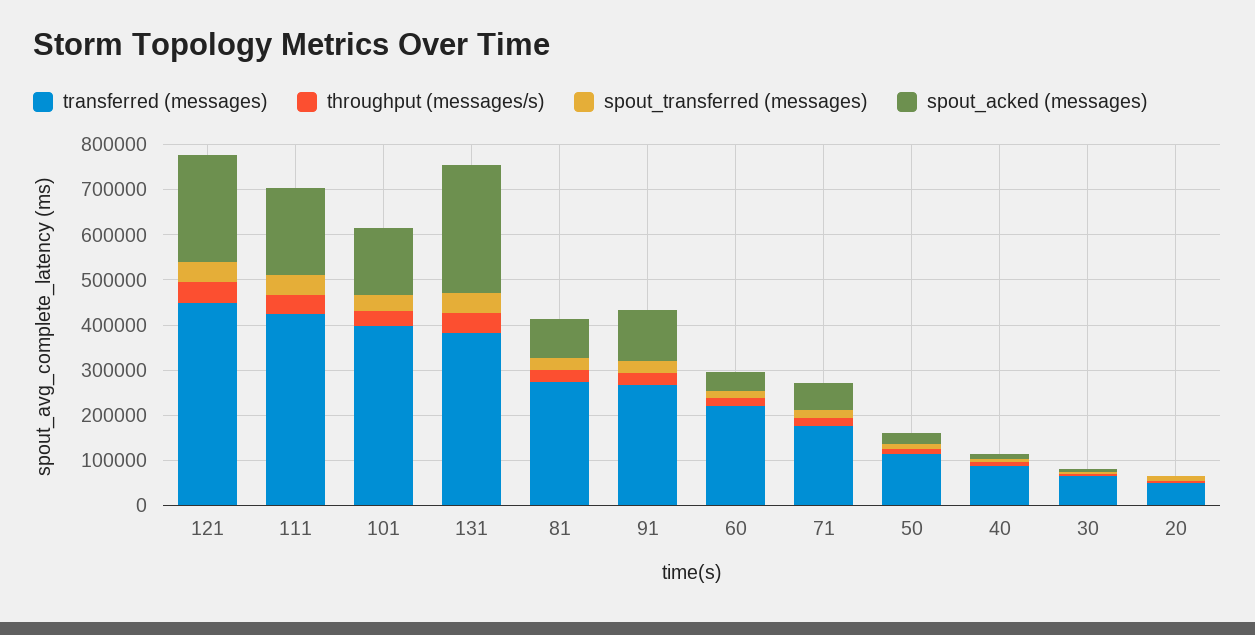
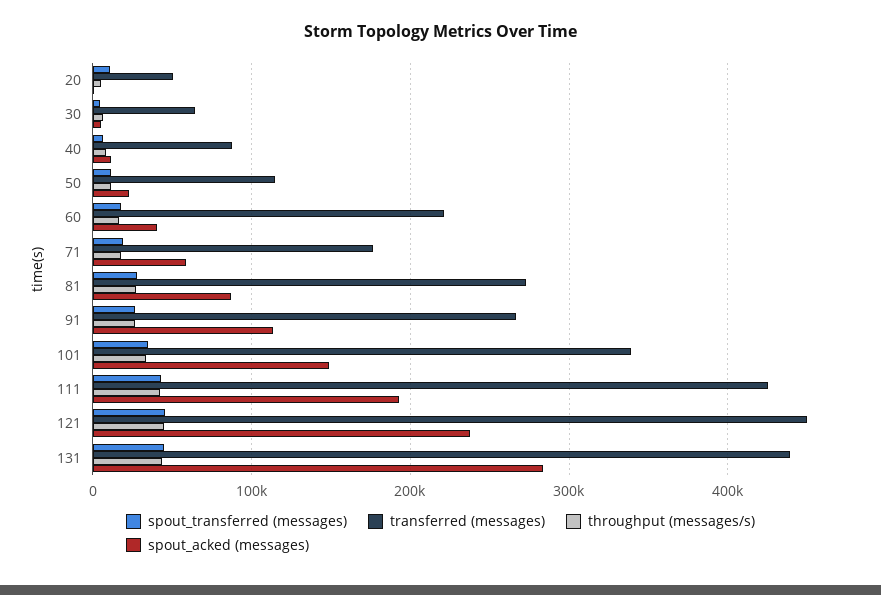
  {
    "transferred (messages)": {
      "121": 450000,
      "111": 430000,
-     "101": 400000,
+     "101": 340000,
-     "131": 380000,
+     "131": 440000,
      "81": 270000,
      "91": 270000,
      "60": 220000,
      "71": 180000,
      "50": 110000,
      "40": 90000,
      "30": 60000,
      "20": 50000
    },
    "throughput (messages/s)": {
      "121": 40000,
      "111": 40000,
      "101": 30000,
      "131": 40000,
      "81": 30000,
      "91": 30000,
      "60": 20000,
      "71": 20000,
      "50": 10000,
      "40": 10000,
      "30": 10000,
      "20": 0
    },
    "spout_transferred (messages)": {
      "121": 50000,
      "111": 40000,
      "101": 30000,
      "131": 50000,
      "81": 30000,
      "91": 30000,
      "60": 20000,
      "71": 20000,
      "50": 10000,
      "40": 10000,
      "30": 0,
      "20": 10000
    },
    "spout_acked (messages)": {
      "121": 240000,
      "111": 190000,
      "101": 150000,
      "131": 280000,
      "81": 90000,
      "91": 110000,
      "60": 40000,
      "71": 60000,
      "50": 20000,
      "40": 10000,
      "30": 10000,
      "20": 0
    }
  }

